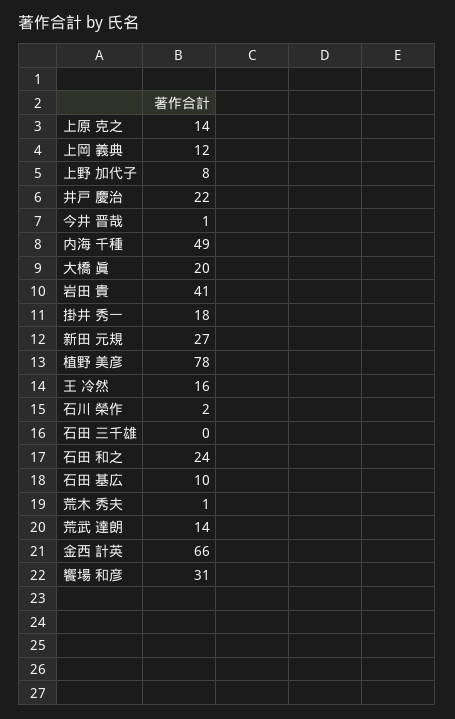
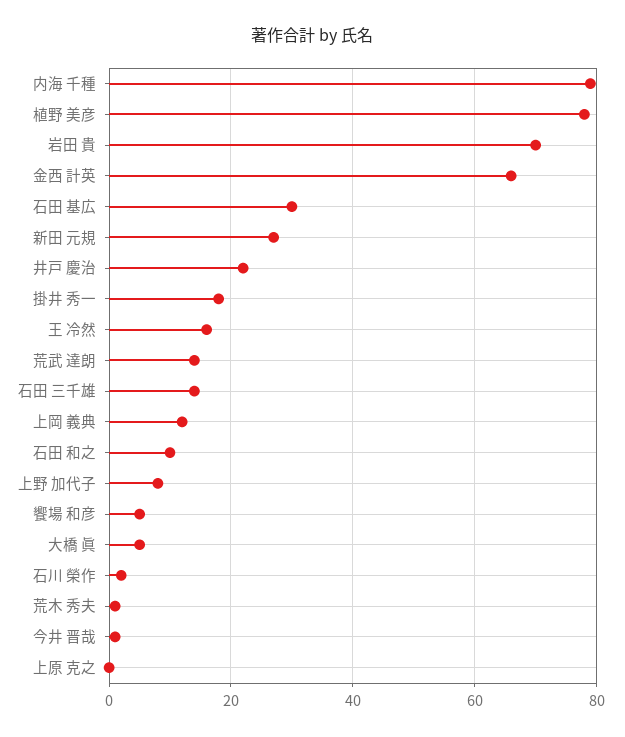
  {
-   "上原 克之": 14,
+   "上原 克之": 0,
    "上岡 義典": 12,
    "上野 加代子": 8,
    "井戸 慶治": 22,
    "今井 晋哉": 1,
-   "内海 千種": 49,
+   "内海 千種": 80,
-   "大橋 眞": 20,
+   "大橋 眞": 5,
-   "岩田 貴": 41,
+   "岩田 貴": 70,
    "掛井 秀一": 18,
    "新田 元規": 27,
    "植野 美彦": 78,
    "王 冷然": 16,
    "石川 榮作": 2,
-   "石田 三千雄": 0,
+   "石田 三千雄": 15,
-   "石田 和之": 24,
+   "石田 和之": 10,
-   "石田 基広": 10,
+   "石田 基広": 30,
    "荒木 秀夫": 1,
    "荒武 達朗": 14,
    "金西 計英": 66,
-   "饗場 和彦": 31
+   "饗場 和彦": 5
  }

